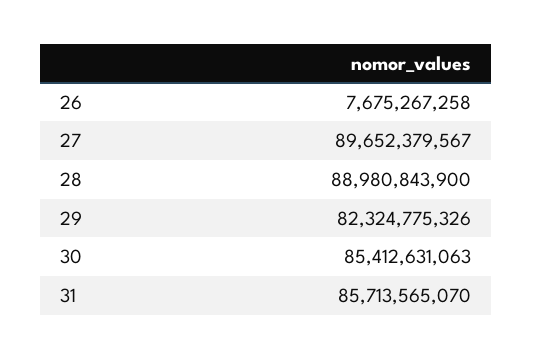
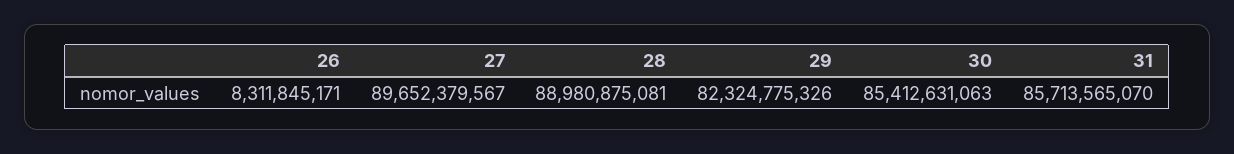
  {
-   "26": 7675267258,
+   "26": 8311845171,
    "27": 89652379567,
-   "28": 88980843900,
+   "28": 88980875081,
    "29": 82324775326,
    "30": 85412631063,
    "31": 85713565070
  }

